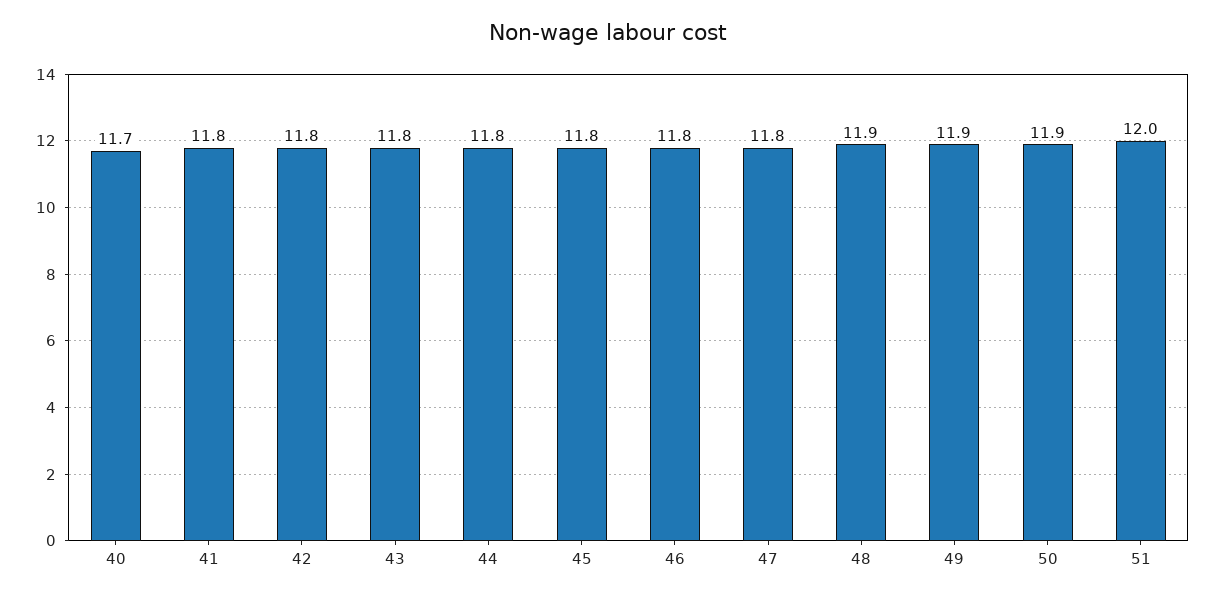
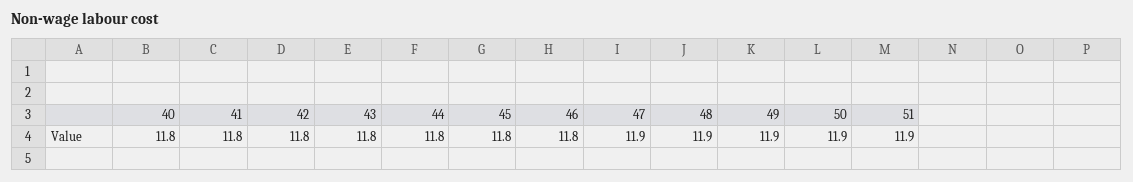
  {
-   "40": 11.7,
+   "40": 11.8,
    "41": 11.8,
    "42": 11.8,
    "43": 11.8,
    "44": 11.8,
    "45": 11.8,
    "46": 11.8,
-   "47": 11.8,
+   "47": 11.9,
    "48": 11.9,
    "49": 11.9,
    "50": 11.9,
-   "51": 12
+   "51": 11.9
  }

